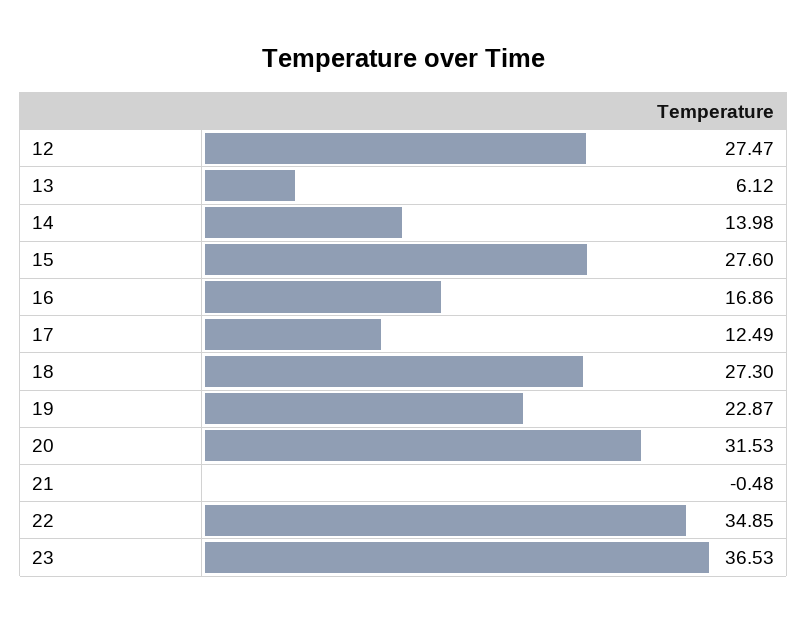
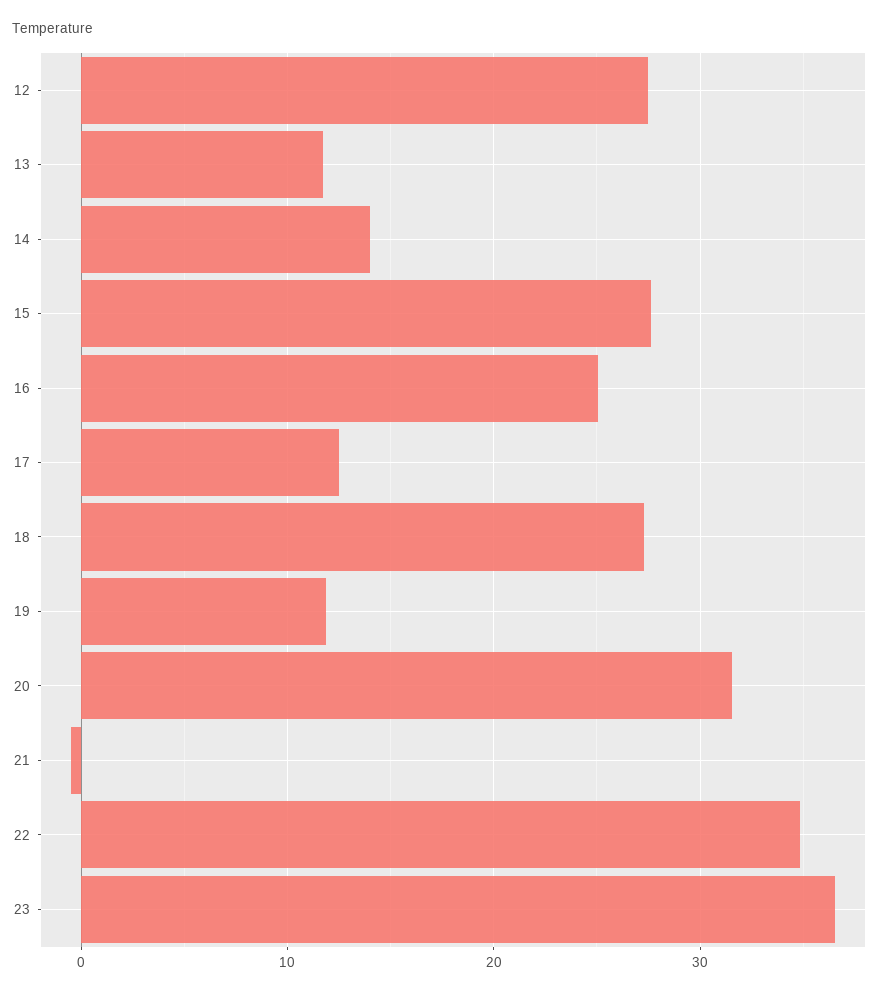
  {
    "12": 27.47,
-   "13": 6.12,
+   "13": 12,
    "14": 13.98,
    "15": 27.6,
-   "16": 16.86,
+   "16": 25,
    "17": 12.49,
    "18": 27.3,
-   "19": 22.87,
+   "19": 12,
    "20": 31.53,
    "21": -0.48,
    "22": 34.85,
    "23": 36.53
  }

